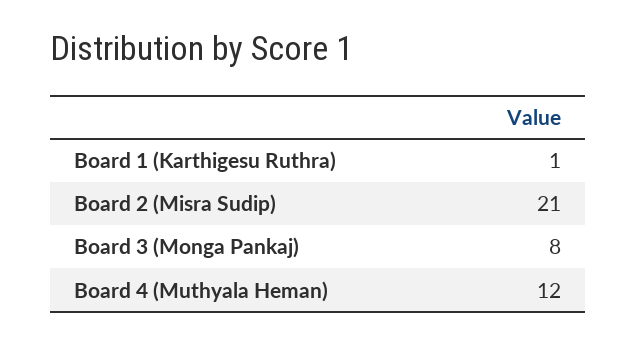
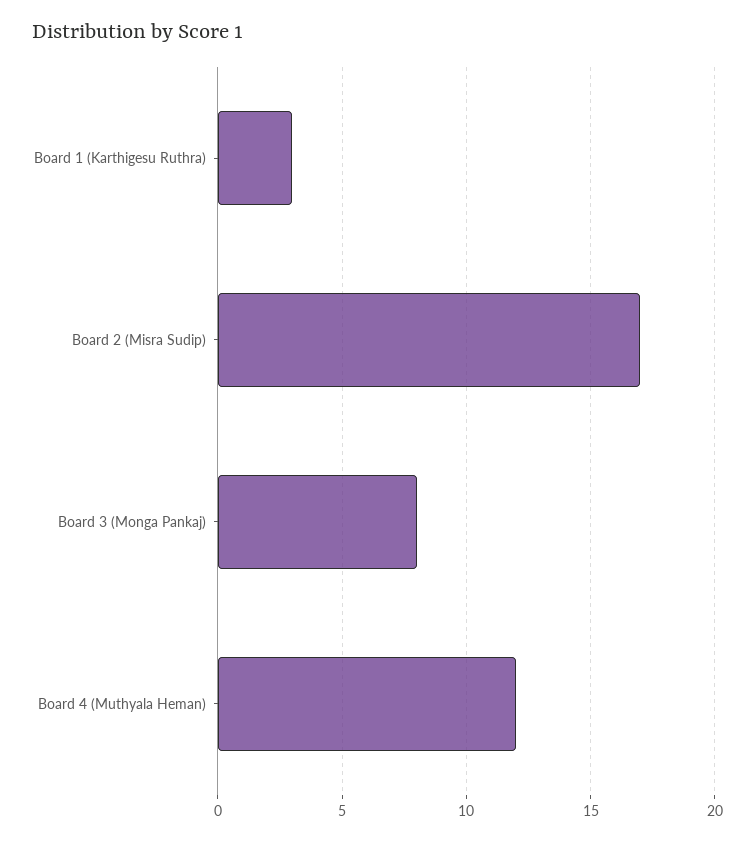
  {
-   "Board 1 (Karthigesu Ruthra)": 1,
+   "Board 1 (Karthigesu Ruthra)": 3,
-   "Board 2 (Misra Sudip)": 21,
+   "Board 2 (Misra Sudip)": 17,
    "Board 3 (Monga Pankaj)": 8,
    "Board 4 (Muthyala Heman)": 12
  }

